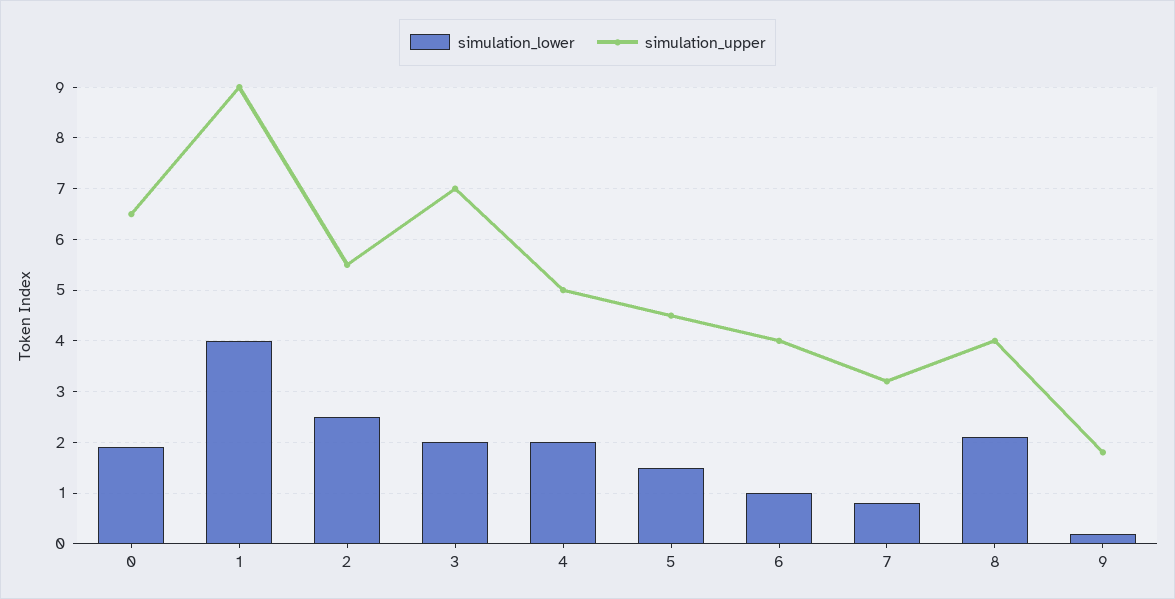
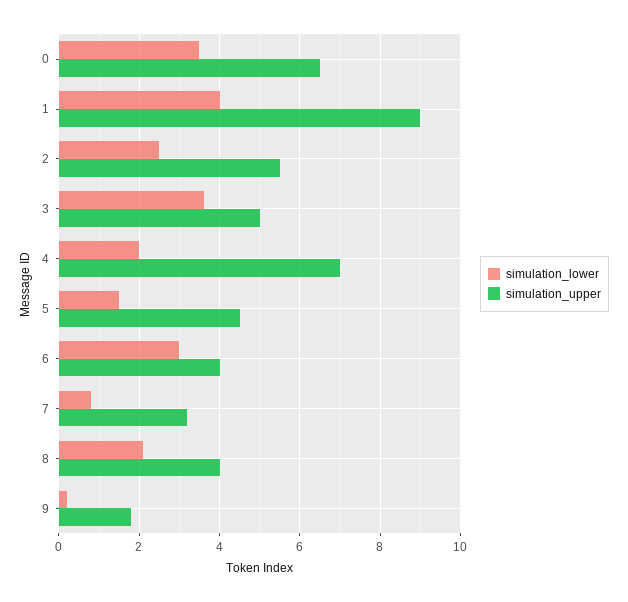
  {
    "simulation_lower": {
-     "0": 2,
+     "0": 3.5,
      "1": 4,
      "2": 2.5,
-     "3": 2,
+     "3": 3.5,
      "4": 2,
      "5": 1.5,
-     "6": 1,
+     "6": 3,
      "7": 1,
      "8": 2,
      "9": 0
    },
    "simulation_upper": {
      "0": 6.5,
      "1": 9,
      "2": 5.5,
-     "3": 7,
+     "3": 5,
-     "4": 5,
+     "4": 7,
      "5": 4.5,
      "6": 4,
      "7": 3,
      "8": 4,
      "9": 2
    }
  }

